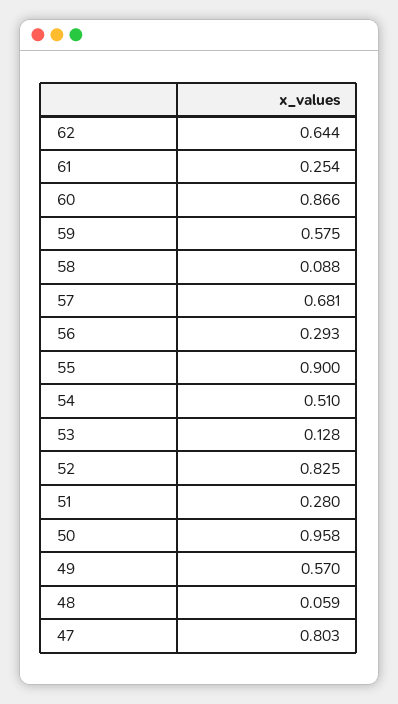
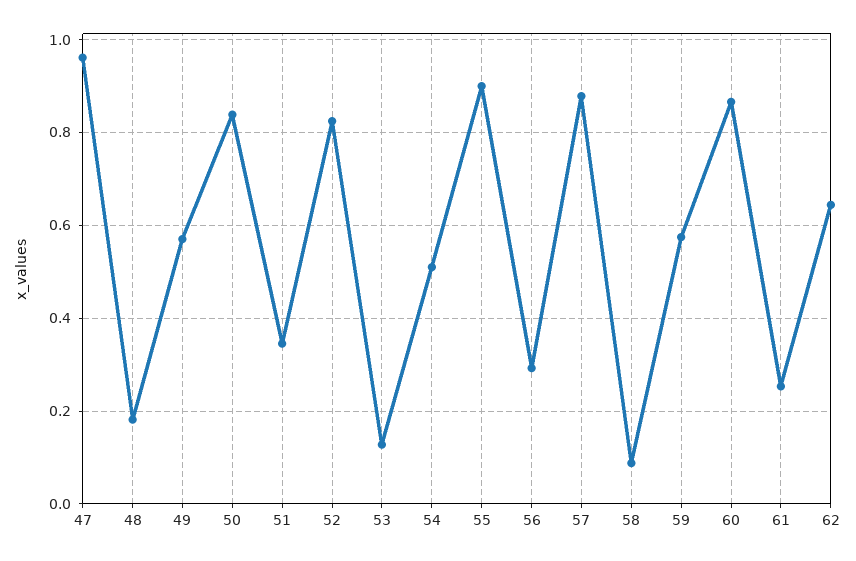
  {
    "62": 0.644,
    "61": 0.254,
    "60": 0.866,
    "59": 0.575,
    "58": 0.088,
-   "57": 0.681,
+   "57": 0.88,
    "56": 0.293,
    "55": 0.9,
    "54": 0.51,
    "53": 0.128,
    "52": 0.825,
-   "51": 0.28,
+   "51": 0.34,
-   "50": 0.958,
+   "50": 0.84,
    "49": 0.57,
-   "48": 0.059,
+   "48": 0.18,
-   "47": 0.803
+   "47": 0.96
  }

